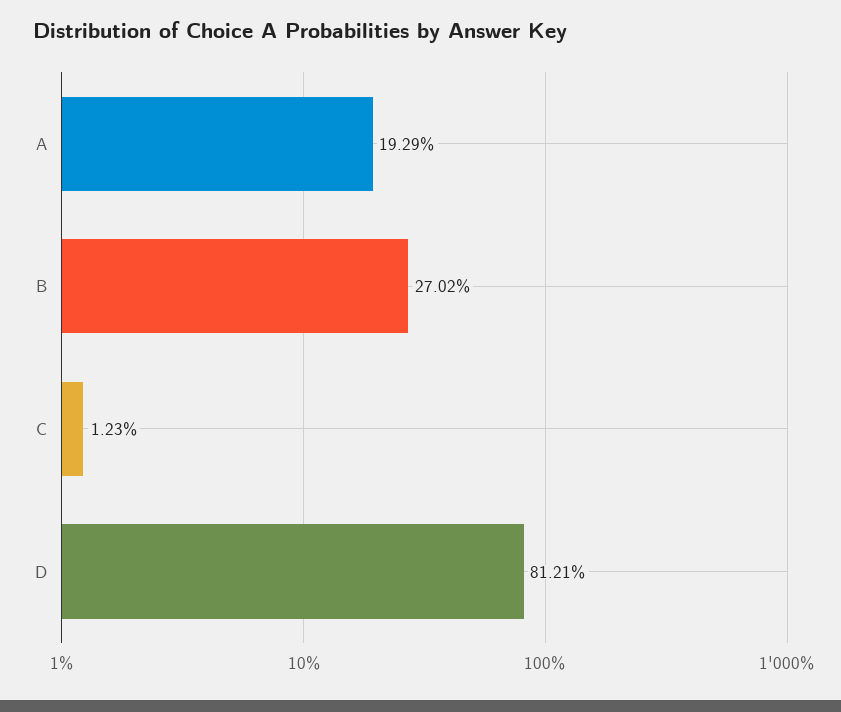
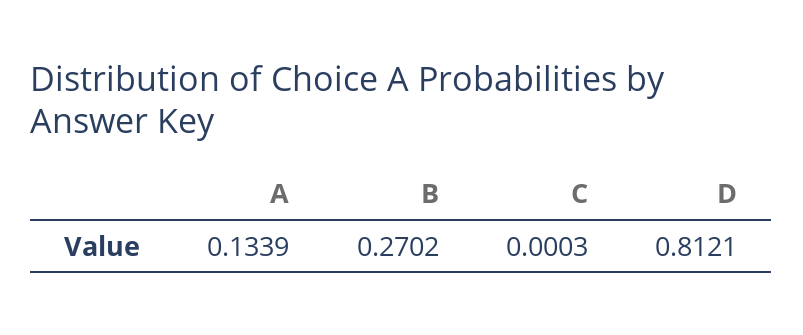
  {
-   "A": 0.1929,
+   "A": 0.1339,
    "B": 0.2702,
-   "C": 0.0123,
+   "C": 0.0003,
    "D": 0.8121
  }

